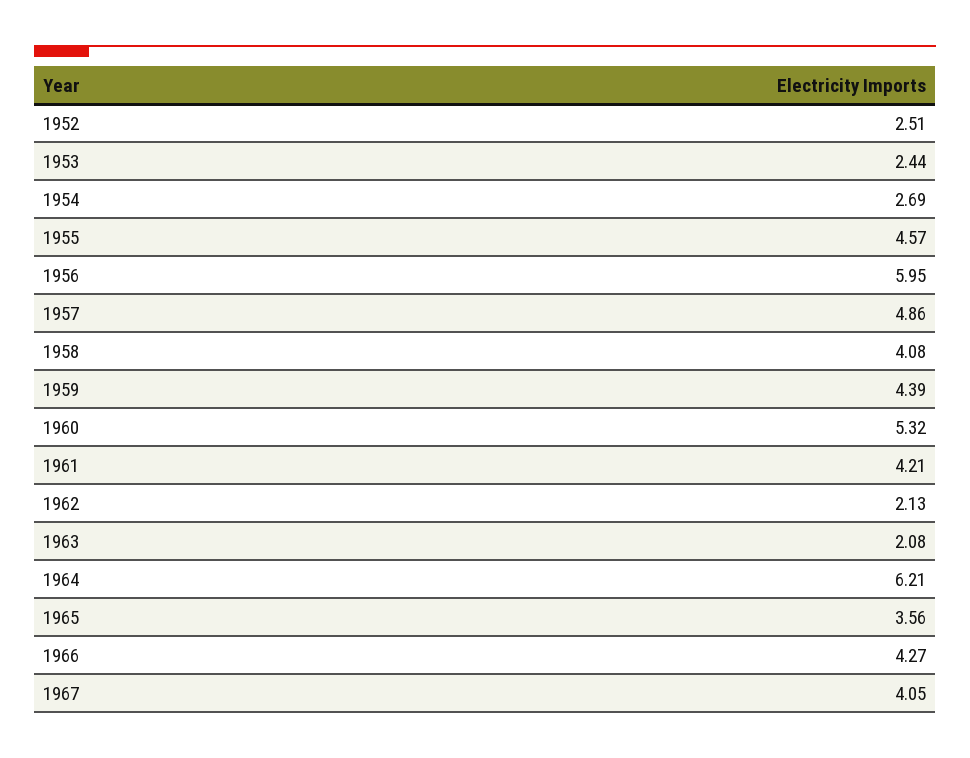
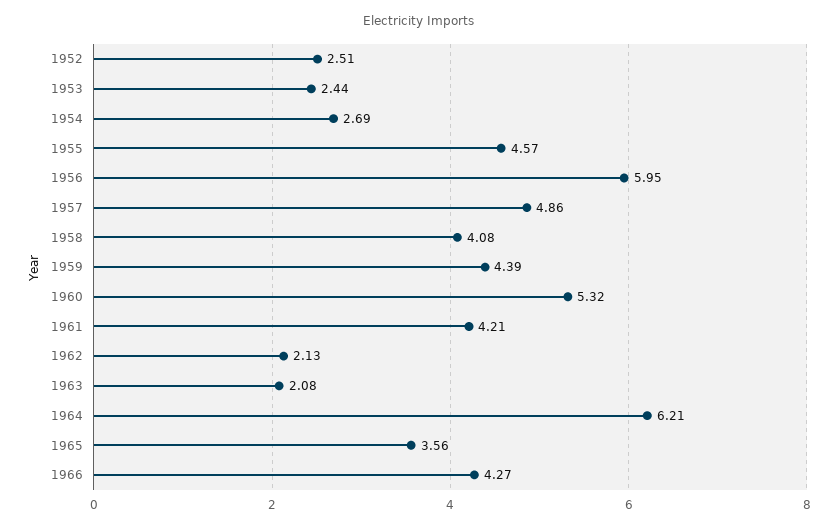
  {
    "1952": 2.51,
    "1953": 2.44,
    "1954": 2.69,
    "1955": 4.57,
    "1956": 5.95,
    "1957": 4.86,
    "1958": 4.08,
    "1959": 4.39,
    "1960": 5.32,
    "1961": 4.21,
    "1962": 2.13,
    "1963": 2.08,
    "1964": 6.21,
    "1965": 3.56,
-   "1966": 4.27,
+   "1966": 4.27
-   "1967": 4.05
  }

